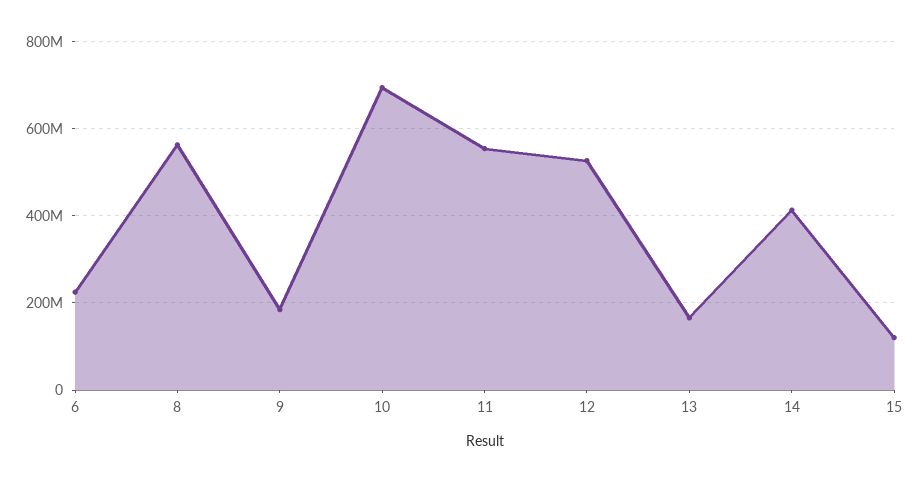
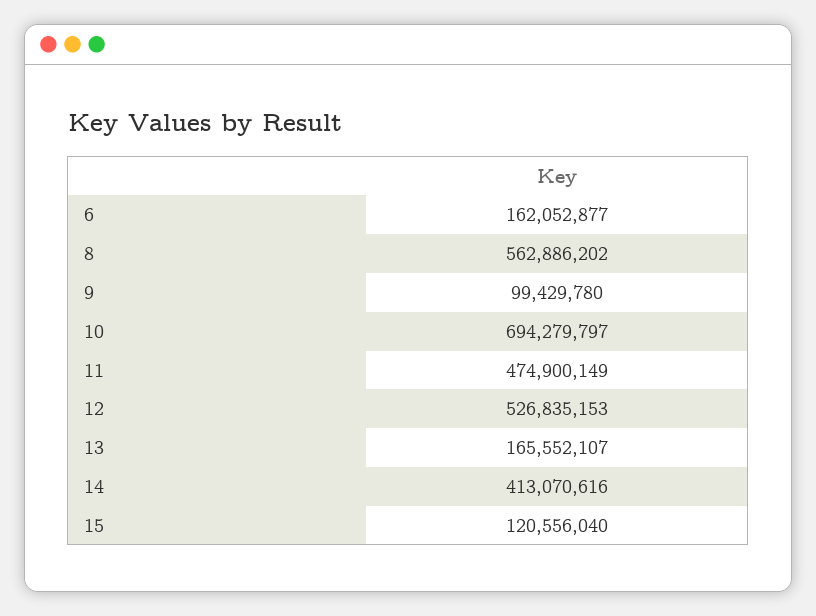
  {
-   "6": 220000000,
+   "6": 162052877,
    "8": 562886202,
-   "9": 180000000,
+   "9": 99429780,
    "10": 694279797,
-   "11": 560000000,
+   "11": 474900149,
    "12": 526835153,
    "13": 165552107,
    "14": 413070616,
    "15": 120556040
  }

